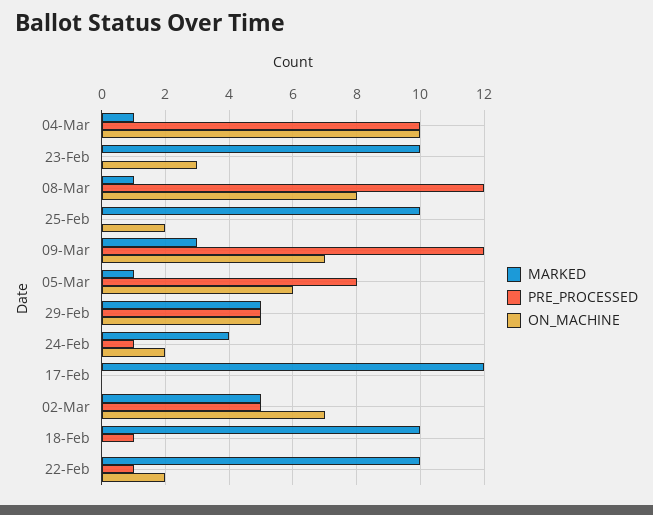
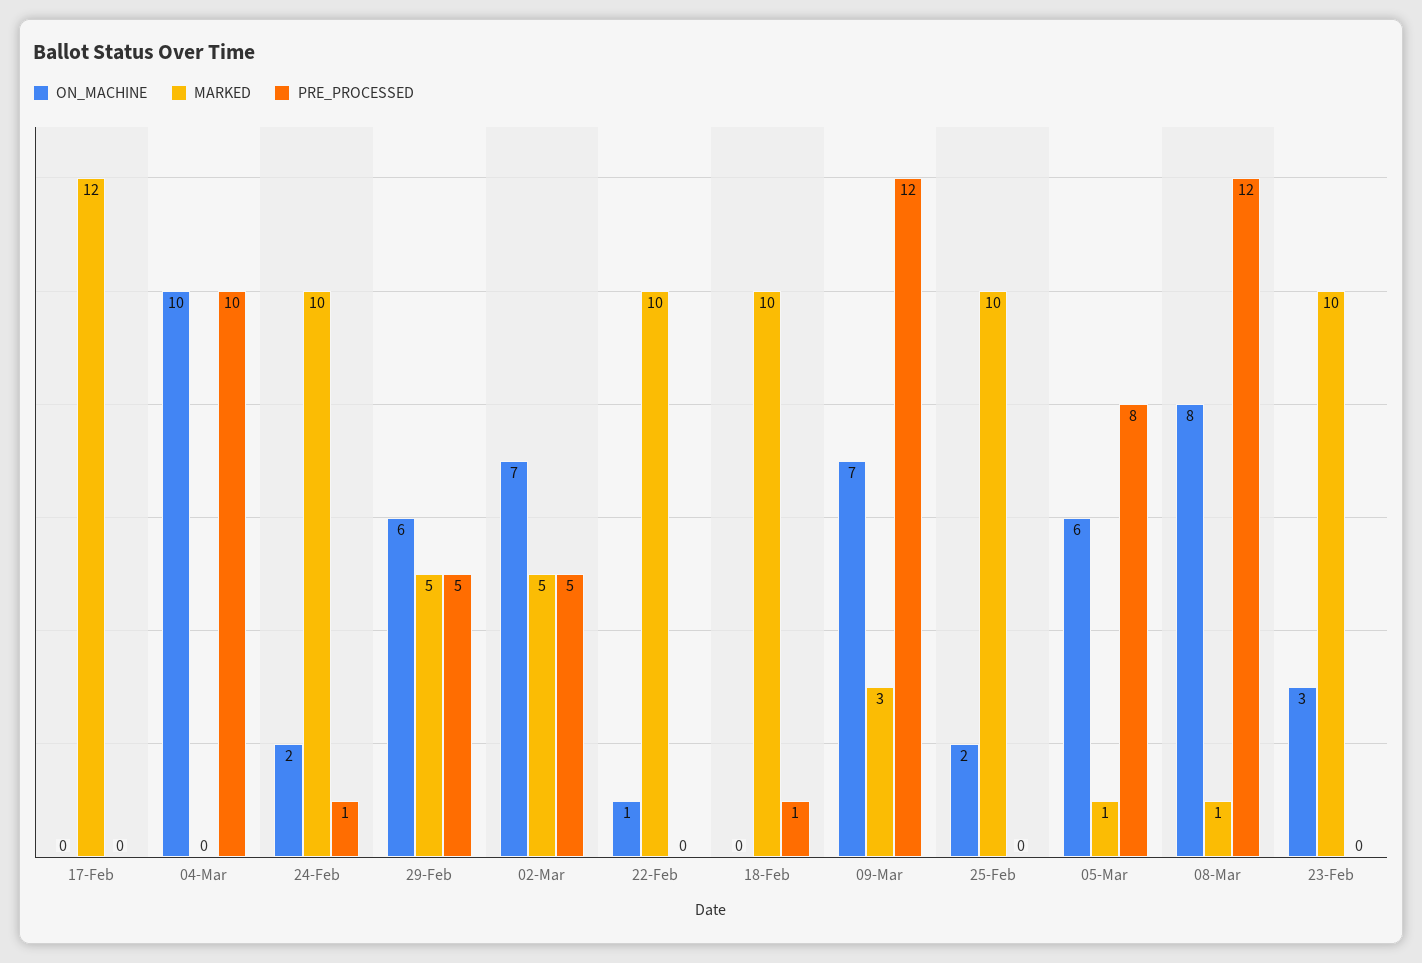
  {
    "MARKED": {
-     "04-Mar": 1,
+     "04-Mar": 0,
      "23-Feb": 10,
      "08-Mar": 1,
      "25-Feb": 10,
      "09-Mar": 3,
      "05-Mar": 1,
      "29-Feb": 5,
-     "24-Feb": 4,
+     "24-Feb": 10,
      "17-Feb": 12,
      "02-Mar": 5,
      "18-Feb": 10,
      "22-Feb": 10
    },
    "PRE_PROCESSED": {
      "04-Mar": 10,
      "23-Feb": 0,
      "08-Mar": 12,
      "25-Feb": 0,
      "09-Mar": 12,
      "05-Mar": 8,
      "29-Feb": 5,
      "24-Feb": 1,
      "17-Feb": 0,
      "02-Mar": 5,
      "18-Feb": 1,
-     "22-Feb": 1
+     "22-Feb": 0
    },
    "ON_MACHINE": {
      "04-Mar": 10,
      "23-Feb": 3,
      "08-Mar": 8,
      "25-Feb": 2,
      "09-Mar": 7,
      "05-Mar": 6,
-     "29-Feb": 5,
+     "29-Feb": 6,
      "24-Feb": 2,
      "17-Feb": 0,
      "02-Mar": 7,
      "18-Feb": 0,
-     "22-Feb": 2
+     "22-Feb": 1
    }
  }

